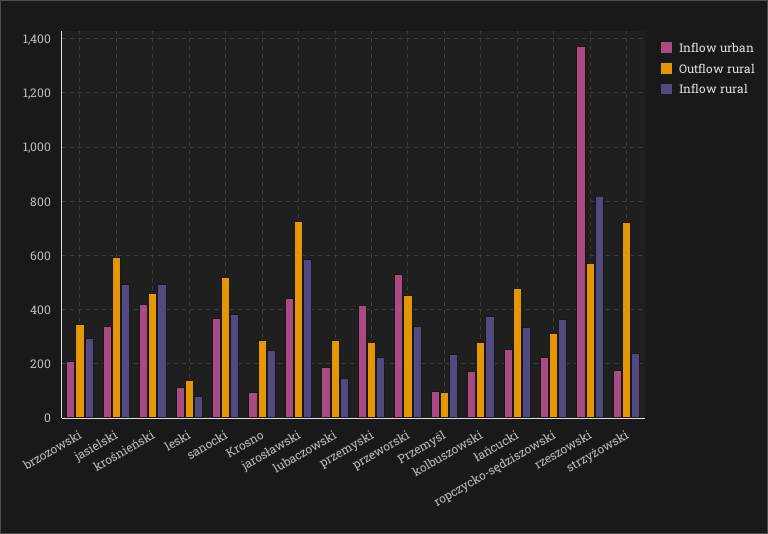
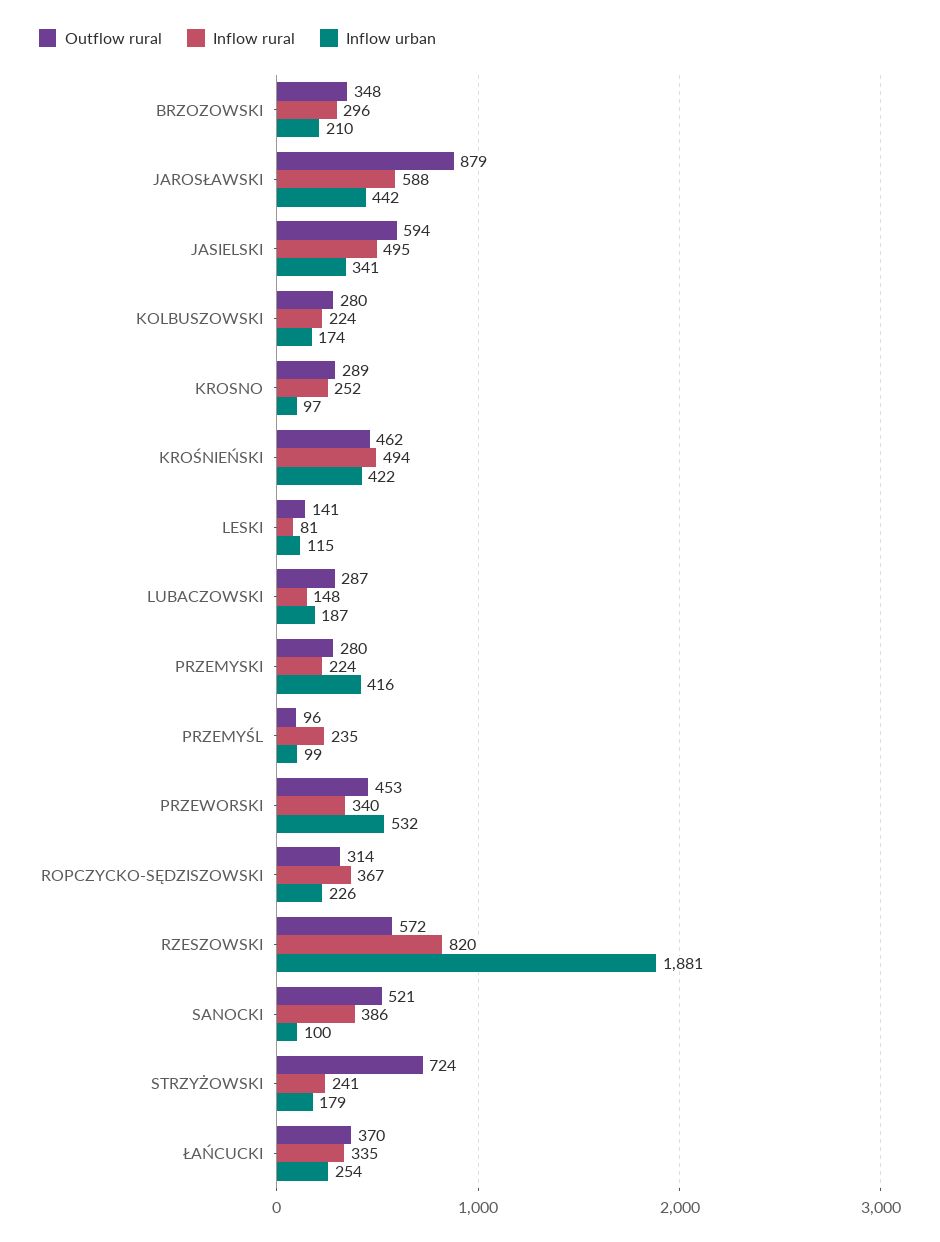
  {
    "Inflow urban": {
      "brzozowski": 210,
      "jasielski": 341,
      "krośnieński": 422,
      "leski": 115,
-     "sanocki": 375,
+     "sanocki": 100,
      "Krosno": 97,
      "jarosławski": 442,
      "lubaczowski": 187,
      "przemyski": 416,
      "przeworski": 532,
      "Przemyśl": 99,
      "kolbuszowski": 174,
      "łańcucki": 254,
      "ropczycko-sędziszowski": 226,
-     "rzeszowski": 1375,
+     "rzeszowski": 1881,
      "strzyżowski": 179
    },
    "Outflow rural": {
      "brzozowski": 348,
      "jasielski": 594,
      "krośnieński": 462,
      "leski": 141,
      "sanocki": 521,
      "Krosno": 289,
-     "jarosławski": 725,
+     "jarosławski": 879,
      "lubaczowski": 287,
      "przemyski": 280,
      "przeworski": 453,
      "Przemyśl": 96,
      "kolbuszowski": 280,
-     "łańcucki": 475,
+     "łańcucki": 370,
      "ropczycko-sędziszowski": 314,
      "rzeszowski": 572,
      "strzyżowski": 724
    },
    "Inflow rural": {
      "brzozowski": 296,
      "jasielski": 495,
      "krośnieński": 494,
      "leski": 81,
      "sanocki": 386,
      "Krosno": 252,
      "jarosławski": 588,
      "lubaczowski": 148,
      "przemyski": 224,
      "przeworski": 340,
      "Przemyśl": 235,
-     "kolbuszowski": 375,
+     "kolbuszowski": 224,
      "łańcucki": 335,
      "ropczycko-sędziszowski": 367,
      "rzeszowski": 820,
      "strzyżowski": 241
    }
  }

